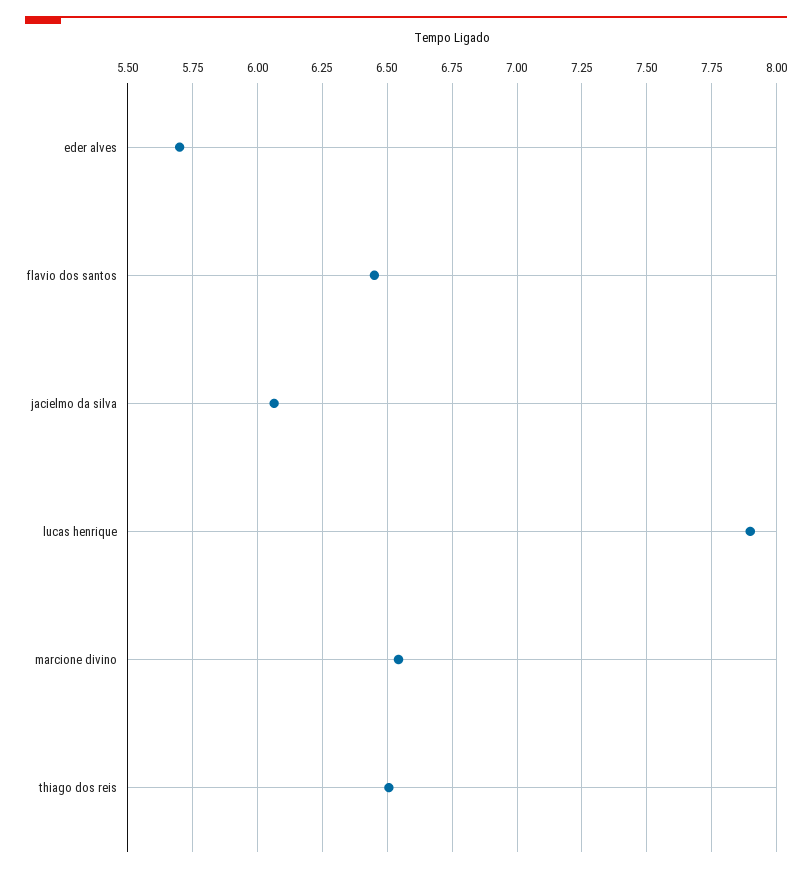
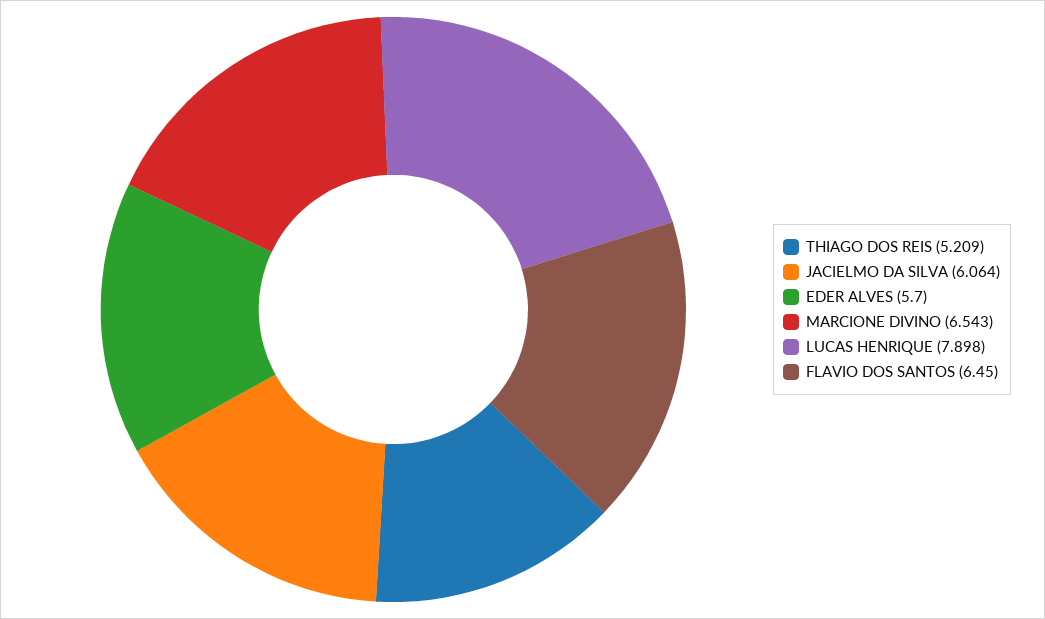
  {
    "eder alves": 5.7,
    "flavio dos santos": 6.45,
    "jacielmo da silva": 6.064,
    "lucas henrique": 7.898,
    "marcione divino": 6.543,
-   "thiago dos reis": 6.5
+   "thiago dos reis": 5.209
  }

